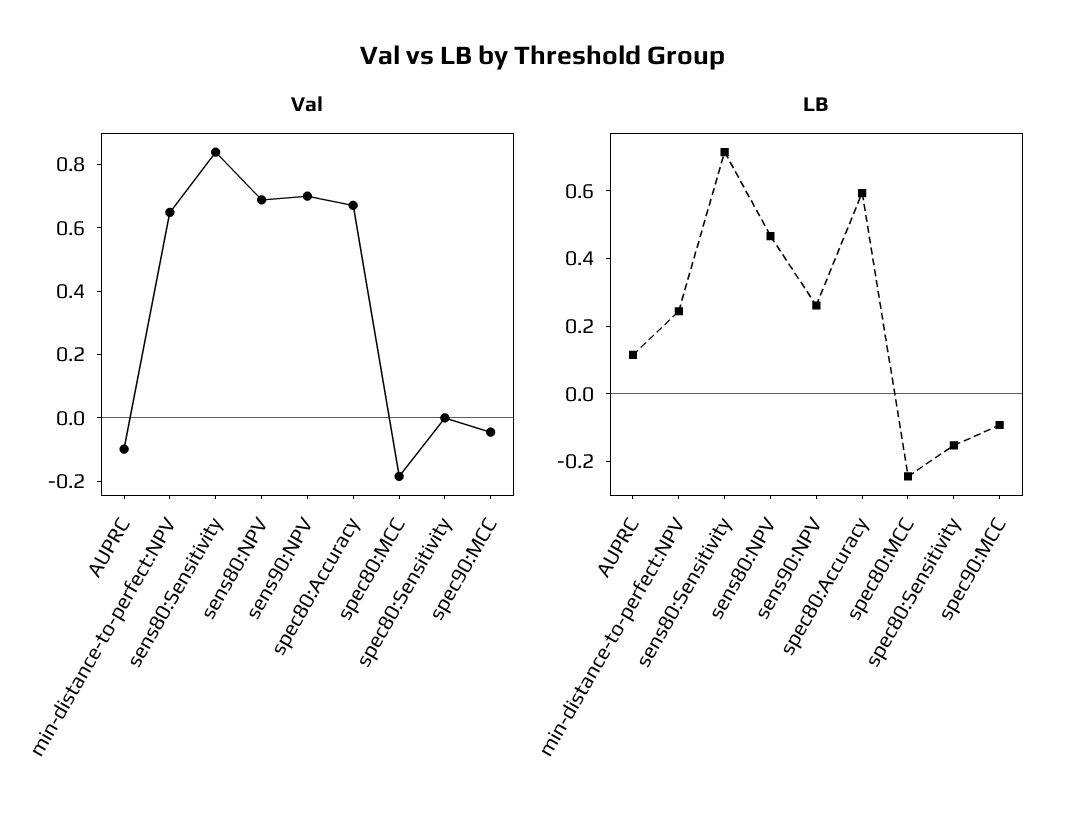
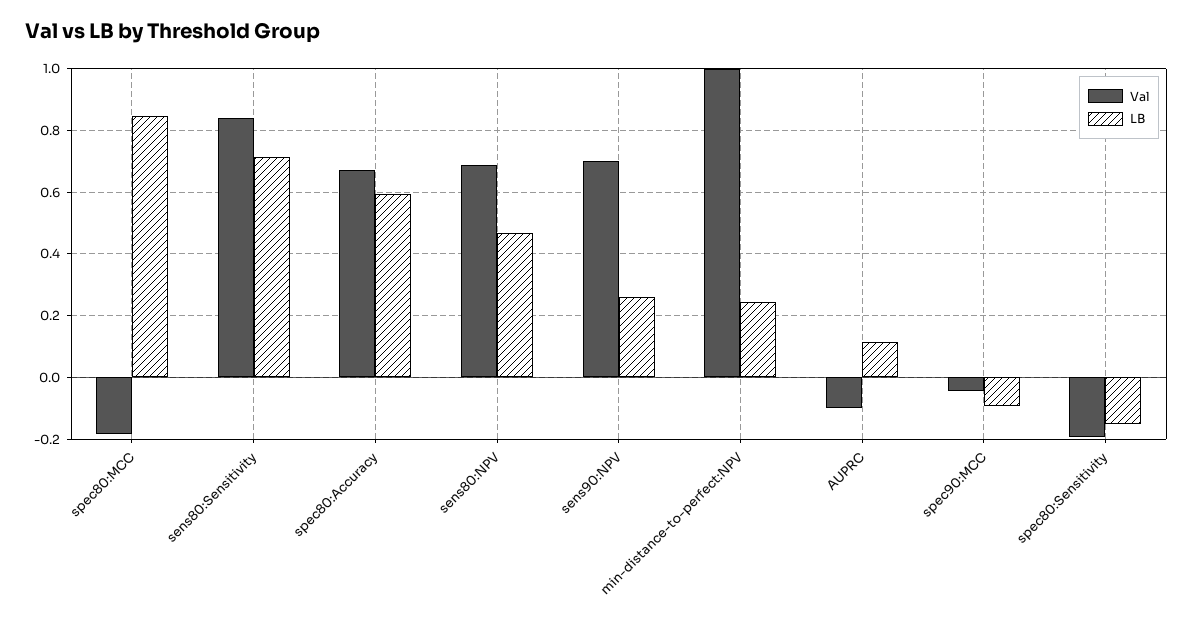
  {
    "Val": {
      "AUPRC": -0.1,
-     "min-distance-to-perfect:NPV": 0.65,
+     "min-distance-to-perfect:NPV": 1,
      "sens80:Sensitivity": 0.84,
      "sens80:NPV": 0.68,
      "sens90:NPV": 0.7,
      "spec80:Accuracy": 0.68,
      "spec80:MCC": -0.18,
-     "spec80:Sensitivity": 0,
+     "spec80:Sensitivity": -0.2,
      "spec90:MCC": -0.04
    },
    "LB": {
      "AUPRC": 0.12,
      "min-distance-to-perfect:NPV": 0.24,
      "sens80:Sensitivity": 0.72,
      "sens80:NPV": 0.46,
      "sens90:NPV": 0.26,
      "spec80:Accuracy": 0.6,
-     "spec80:MCC": -0.25,
+     "spec80:MCC": 0.84,
      "spec80:Sensitivity": -0.16,
      "spec90:MCC": -0.1
    }
  }

